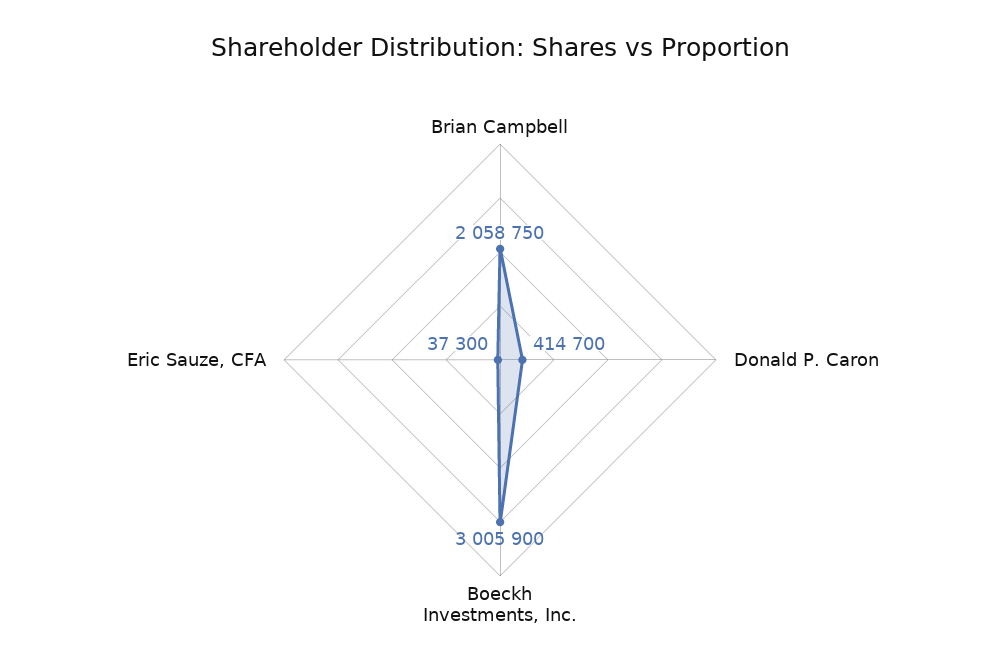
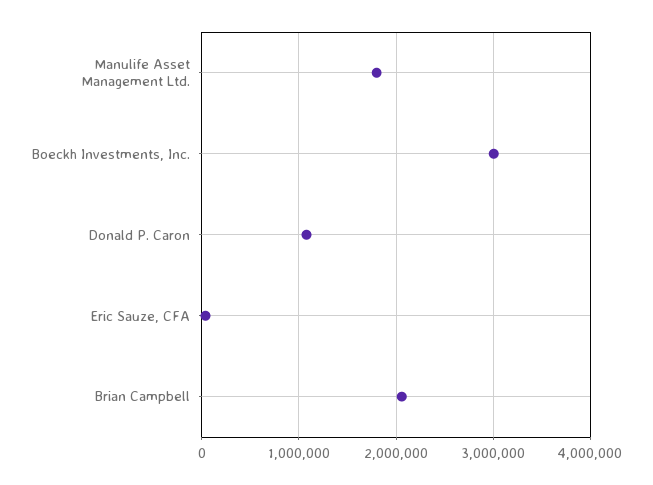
  {
    "Brian Campbell": 2058750,
-   "Donald P. Caron": 414700,
+   "Donald P. Caron": 1100000,
    "Boeckh Investments, Inc.": 3005900,
-   "Eric Sauze, CFA": 37300
+   "Eric Sauze, CFA": 37300,
+   "Manulife Asset Management Ltd.": 1800000
  }

